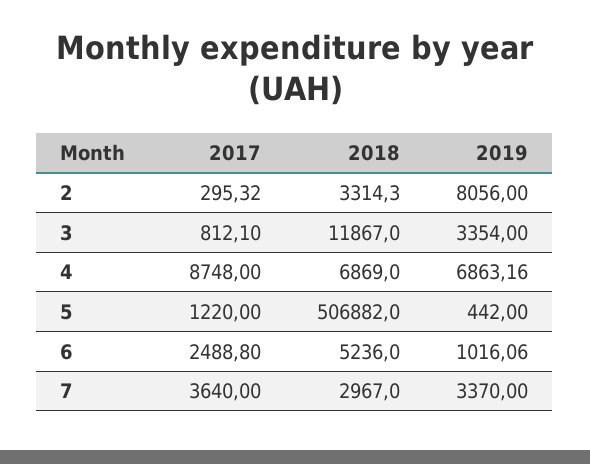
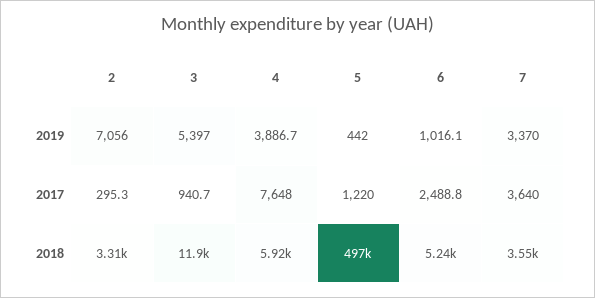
  {
    "2017": {
      "2": 295.32,
-     "3": 812.1,
+     "3": 940.7,
-     "4": 8748,
+     "4": 7648,
      "5": 1220,
      "6": 2488.8,
      "7": 3640
    },
    "2018": {
      "2": 3314.3,
      "3": 11867,
-     "4": 6869,
+     "4": 5920,
-     "5": 506882,
+     "5": 497000,
      "6": 5236,
-     "7": 2967
+     "7": 3550
    },
    "2019": {
-     "2": 8056,
+     "2": 7056,
-     "3": 3354,
+     "3": 5397,
-     "4": 6863.16,
+     "4": 3886.7,
      "5": 442,
      "6": 1016.06,
      "7": 3370
    }
  }

